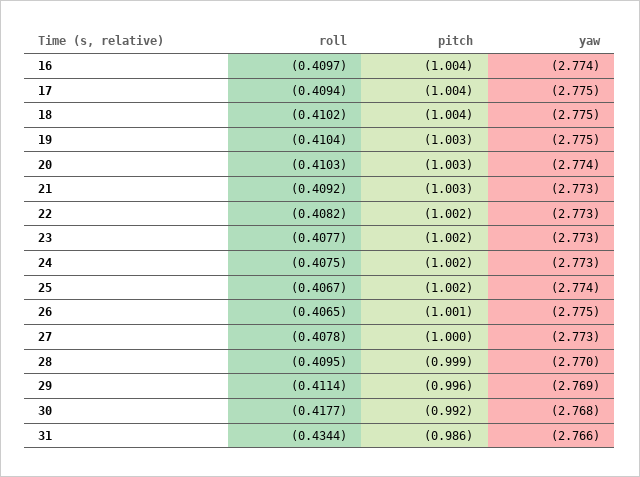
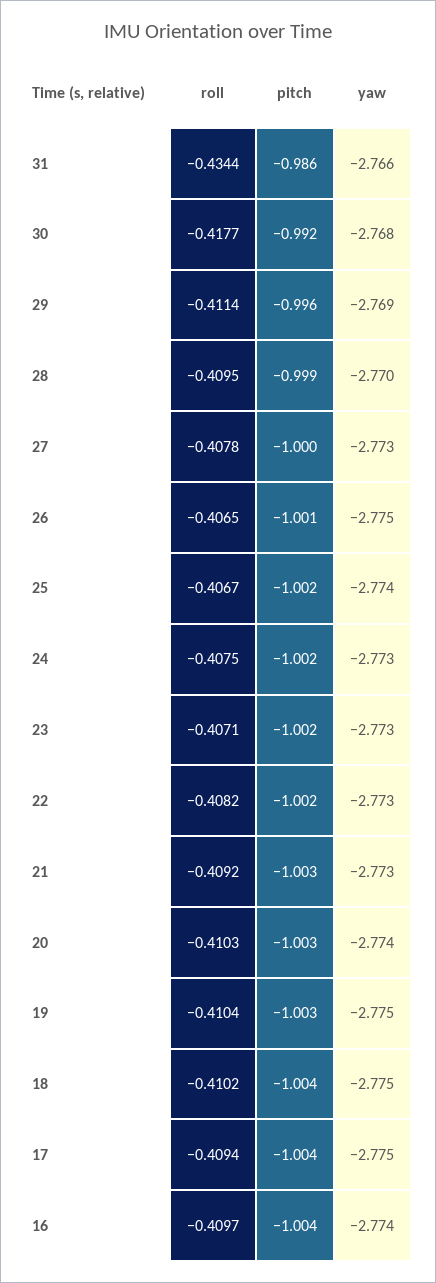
  {
    "roll": {
      "16": -0.4097,
      "17": -0.4094,
      "18": -0.4102,
      "19": -0.4104,
      "20": -0.4103,
      "21": -0.4092,
      "22": -0.4082,
-     "23": -0.4077,
+     "23": -0.4071,
      "24": -0.4075,
      "25": -0.4067,
      "26": -0.4065,
      "27": -0.4078,
      "28": -0.4095,
      "29": -0.4114,
      "30": -0.4177,
      "31": -0.4344
    },
    "pitch": {
      "16": -1.004,
      "17": -1.004,
      "18": -1.004,
      "19": -1.003,
      "20": -1.003,
      "21": -1.003,
      "22": -1.002,
      "23": -1.002,
      "24": -1.002,
      "25": -1.002,
      "26": -1.001,
      "27": -1,
      "28": -0.999,
      "29": -0.996,
      "30": -0.992,
      "31": -0.986
    },
    "yaw": {
      "16": -2.774,
      "17": -2.775,
      "18": -2.775,
      "19": -2.775,
      "20": -2.774,
      "21": -2.773,
      "22": -2.773,
      "23": -2.773,
      "24": -2.773,
      "25": -2.774,
      "26": -2.775,
      "27": -2.773,
      "28": -2.77,
      "29": -2.769,
      "30": -2.768,
      "31": -2.766
    }
  }

